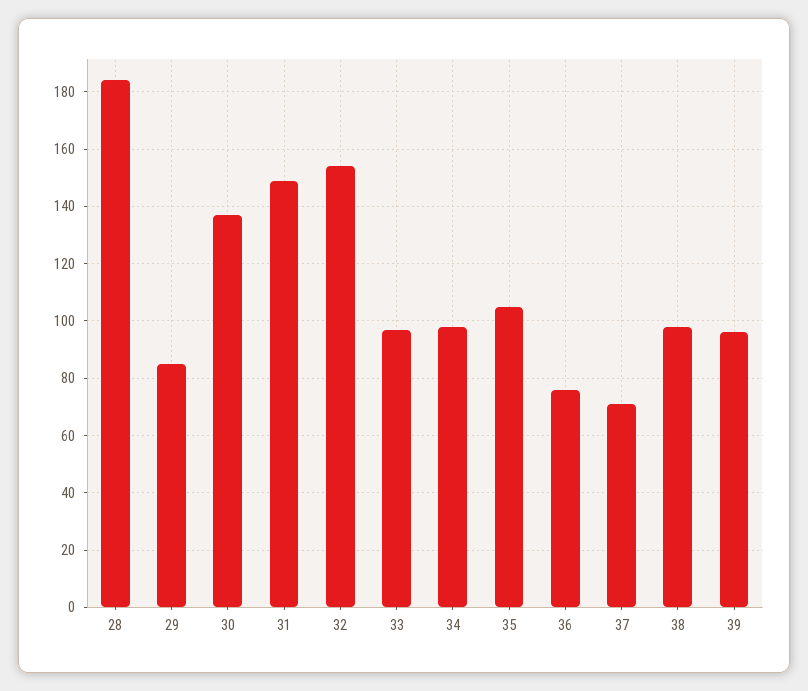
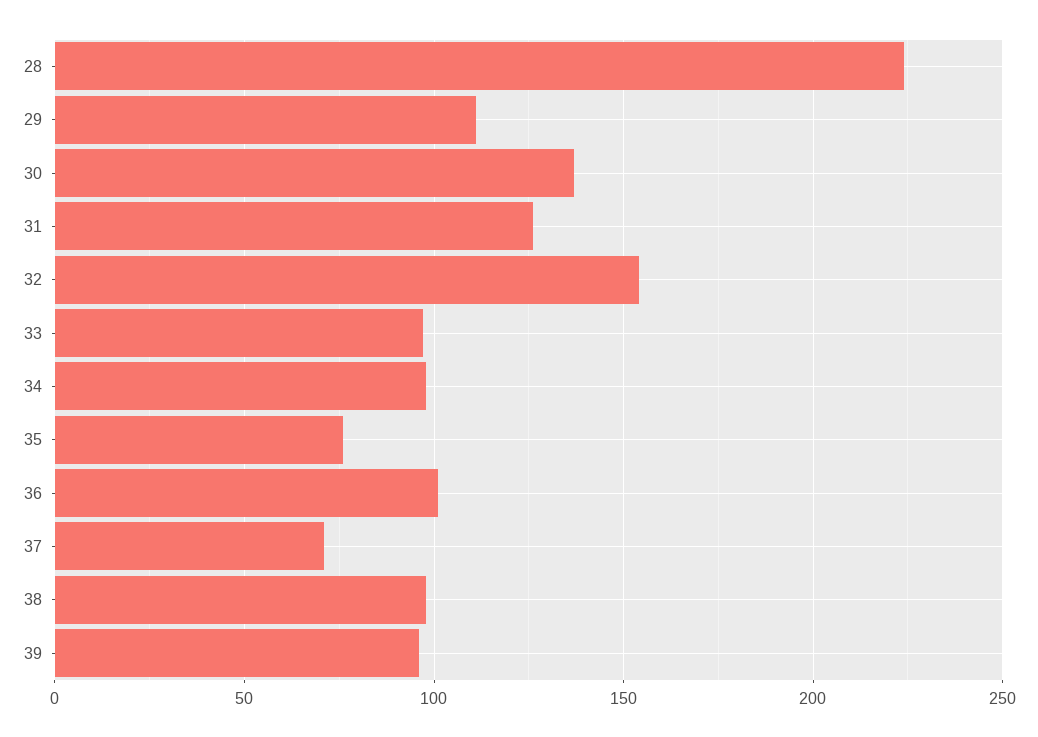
  {
-   "28": 185,
+   "28": 225,
-   "29": 85,
+   "29": 110,
    "30": 135,
-   "31": 150,
+   "31": 125,
    "32": 155,
    "33": 95,
    "34": 100,
-   "35": 105,
+   "35": 75,
-   "36": 75,
+   "36": 100,
    "37": 70,
    "38": 100,
    "39": 95
  }

